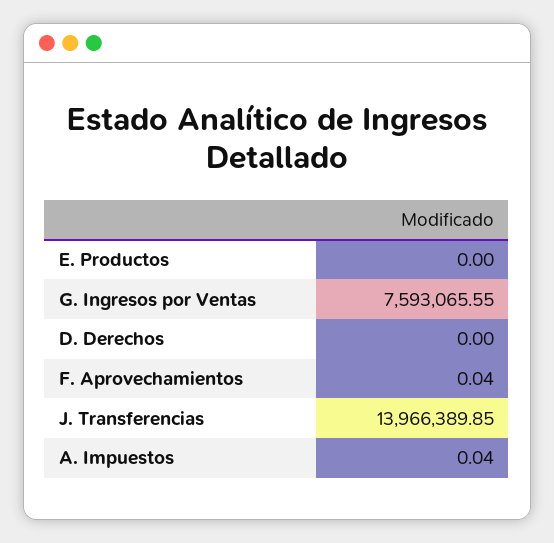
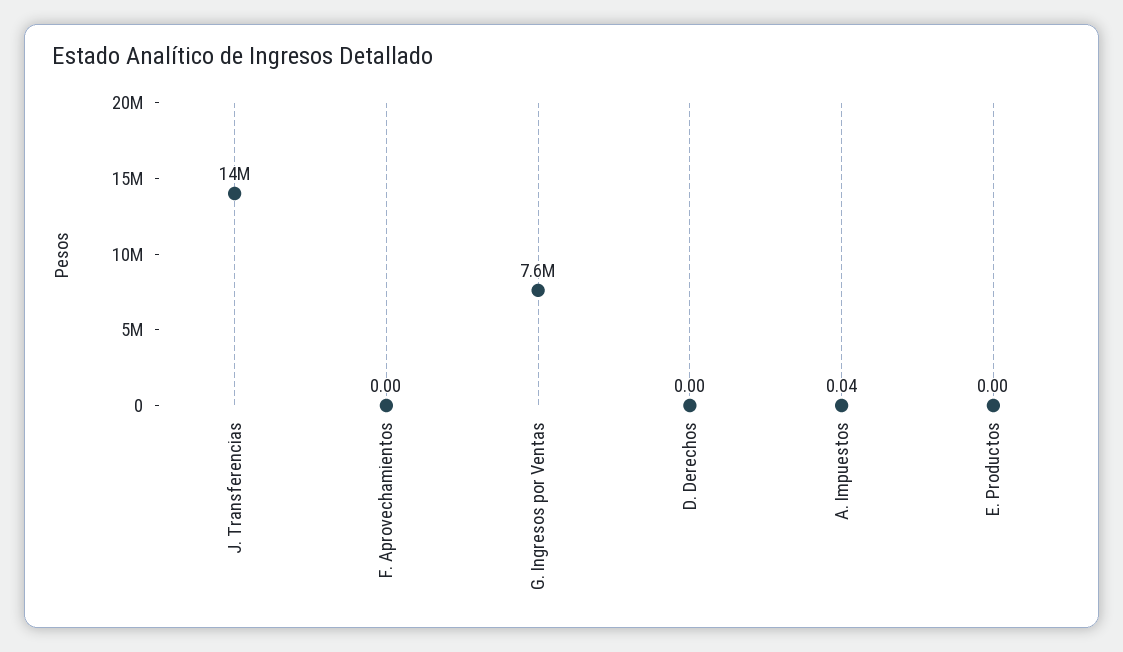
  {
    "E. Productos": 0,
    "G. Ingresos por Ventas": 7593065.55,
    "D. Derechos": 0,
-   "F. Aprovechamientos": 0.04,
+   "F. Aprovechamientos": 0,
    "J. Transferencias": 13966389.85,
    "A. Impuestos": 0.04
  }

